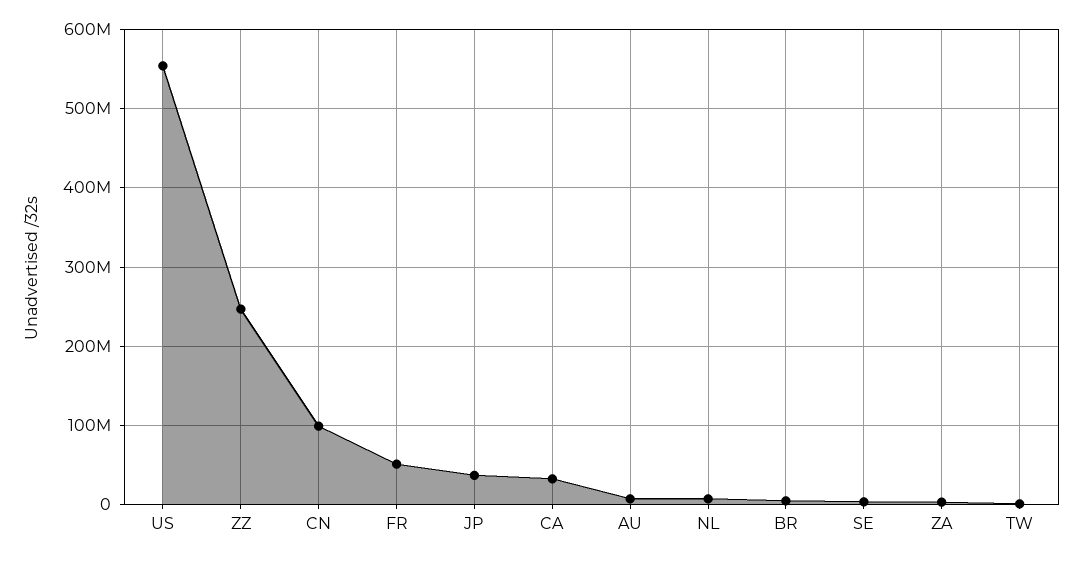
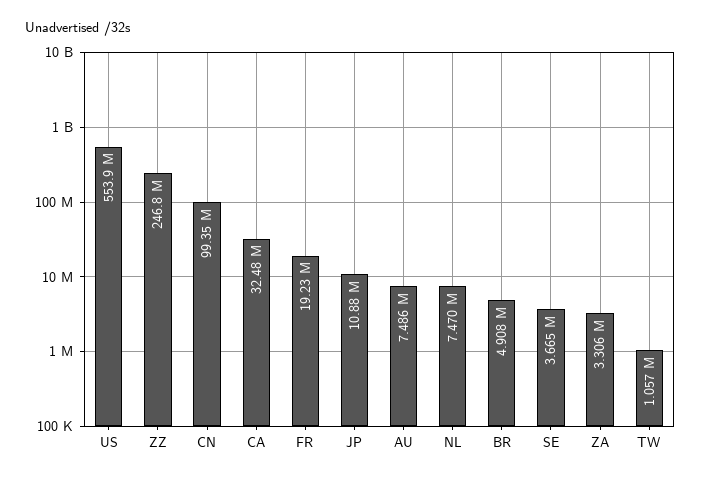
  {
    "US": 553900000,
    "ZZ": 246800000,
    "CN": 99350000,
-   "FR": 50000000,
+   "FR": 19230000,
-   "JP": 40000000,
+   "JP": 10880000,
    "CA": 32480000,
    "AU": 7486000,
    "NL": 7470000,
    "BR": 4908000,
    "SE": 3665000,
    "ZA": 3306000,
    "TW": 1057000
  }

